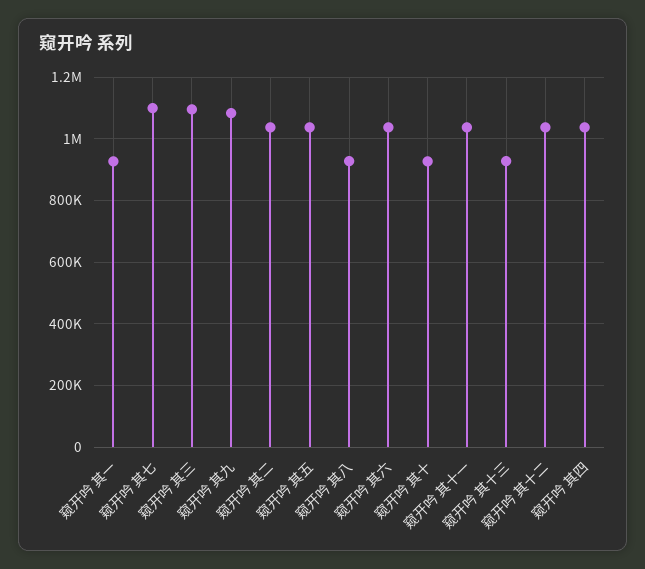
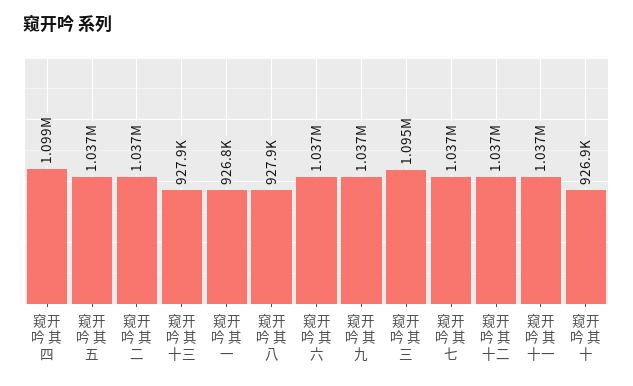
  {
    "窥开吟 其一": 926800,
-   "窥开吟 其七": 1100000,
+   "窥开吟 其七": 1037000,
    "窥开吟 其三": 1095000,
-   "窥开吟 其九": 1080000,
+   "窥开吟 其九": 1037000,
    "窥开吟 其二": 1037000,
    "窥开吟 其五": 1037000,
    "窥开吟 其八": 927900,
    "窥开吟 其六": 1037000,
    "窥开吟 其十": 926900,
    "窥开吟 其十一": 1037000,
    "窥开吟 其十三": 927900,
    "窥开吟 其十二": 1037000,
-   "窥开吟 其四": 1040000
+   "窥开吟 其四": 1099000
  }

